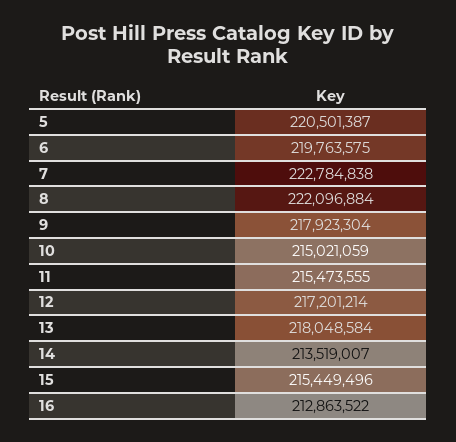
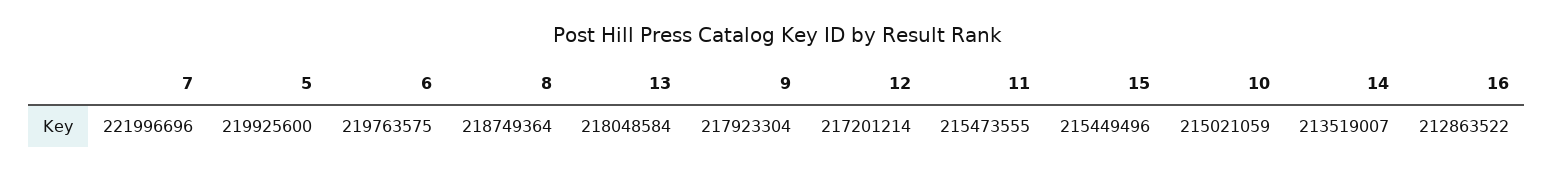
  {
-   "5": 220501387,
+   "5": 219925600,
    "6": 219763575,
-   "7": 222784838,
+   "7": 221996696,
-   "8": 222096884,
+   "8": 218749364,
    "9": 217923304,
    "10": 215021059,
    "11": 215473555,
    "12": 217201214,
    "13": 218048584,
    "14": 213519007,
    "15": 215449496,
    "16": 212863522
  }

